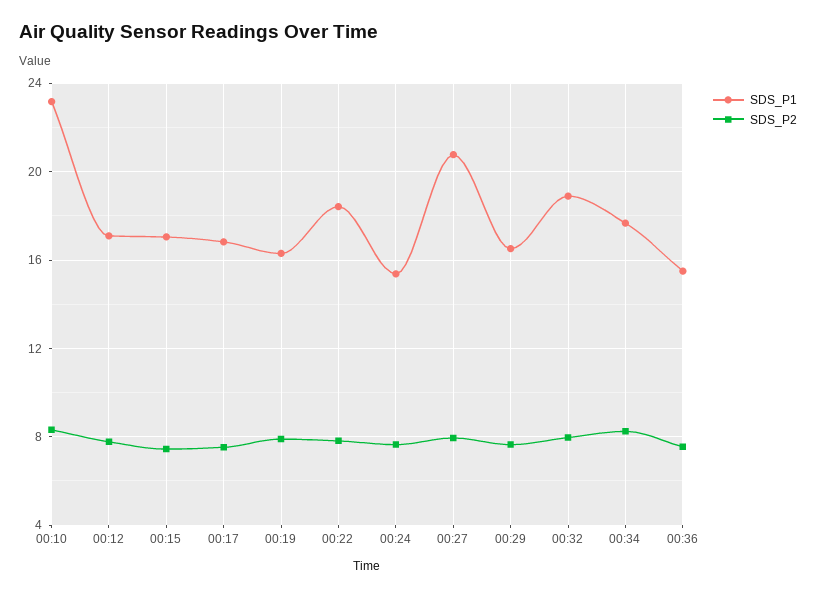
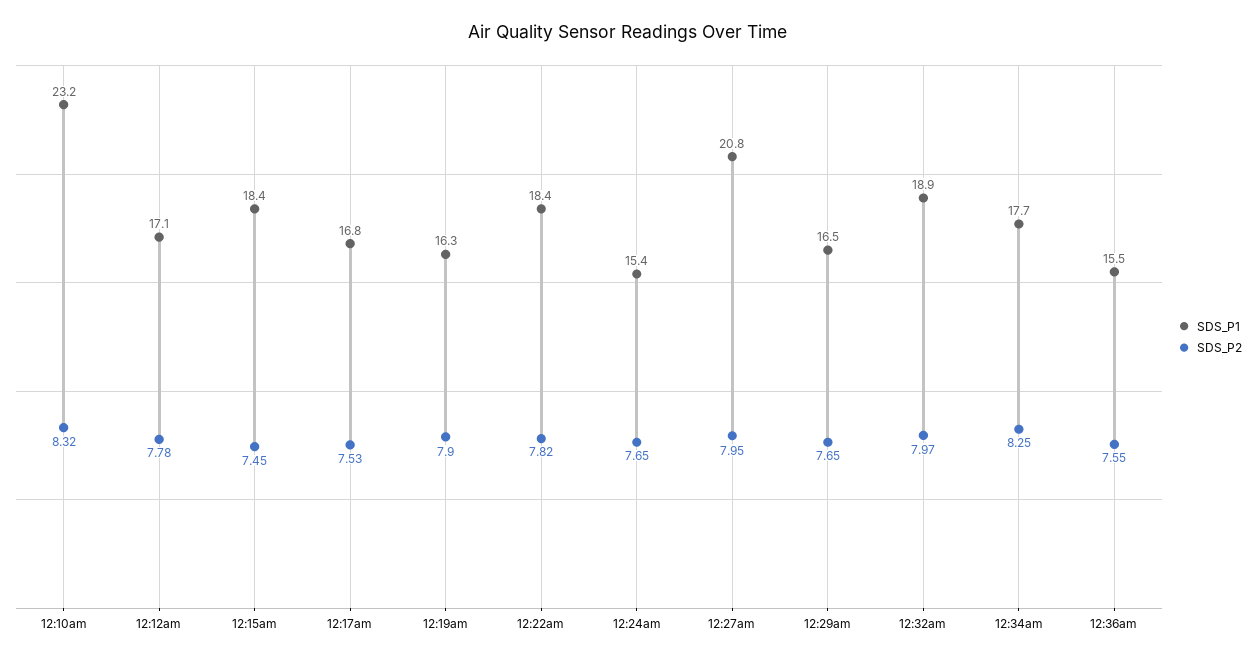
  {
    "SDS_P1": {
      "00:10": 23.2,
      "00:12": 17.1,
-     "00:15": 17,
+     "00:15": 18.4,
      "00:17": 16.8,
      "00:19": 16.3,
      "00:22": 18.4,
      "00:24": 15.4,
      "00:27": 20.8,
      "00:29": 16.5,
      "00:32": 18.9,
      "00:34": 17.7,
      "00:36": 15.5
    },
    "SDS_P2": {
      "00:10": 8.32,
      "00:12": 7.78,
      "00:15": 7.45,
      "00:17": 7.53,
      "00:19": 7.9,
      "00:22": 7.82,
      "00:24": 7.65,
      "00:27": 7.95,
      "00:29": 7.65,
      "00:32": 7.97,
      "00:34": 8.25,
      "00:36": 7.55
    }
  }

